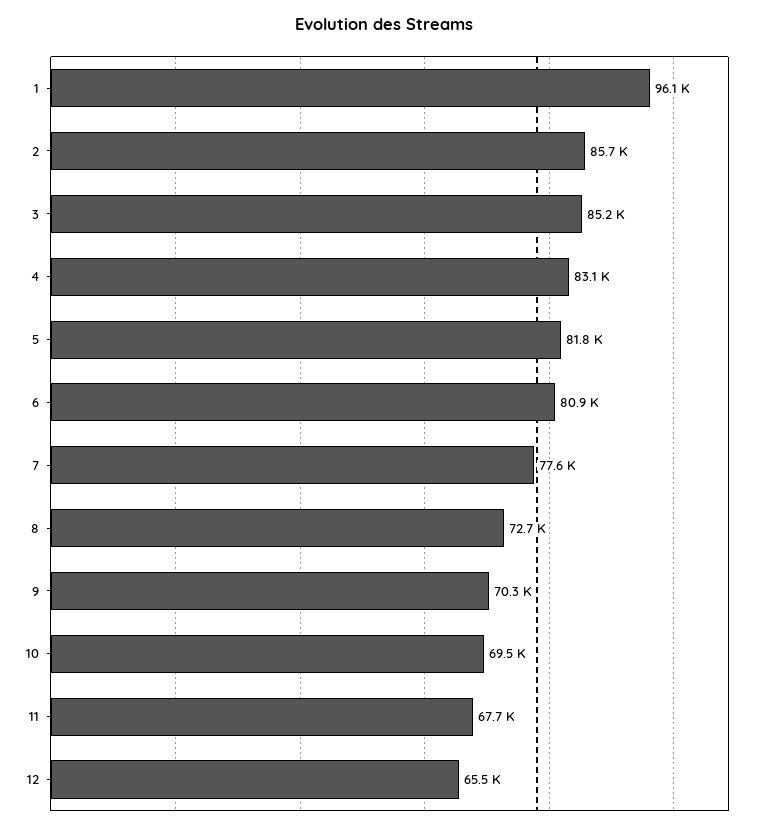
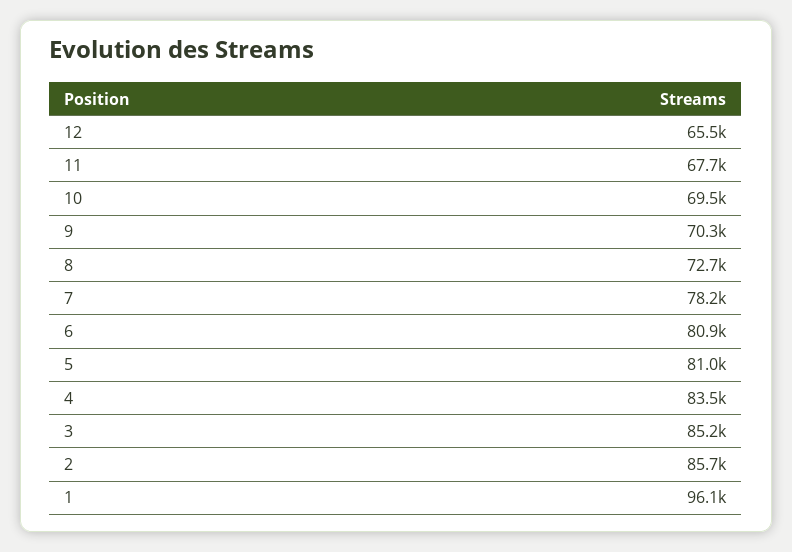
  {
    "1": 96100,
    "2": 85700,
    "3": 85200,
-   "4": 83100,
+   "4": 83500,
-   "5": 81800,
+   "5": 81000,
    "6": 80900,
-   "7": 77600,
+   "7": 78200,
    "8": 72700,
    "9": 70300,
    "10": 69500,
    "11": 67700,
    "12": 65500
  }

